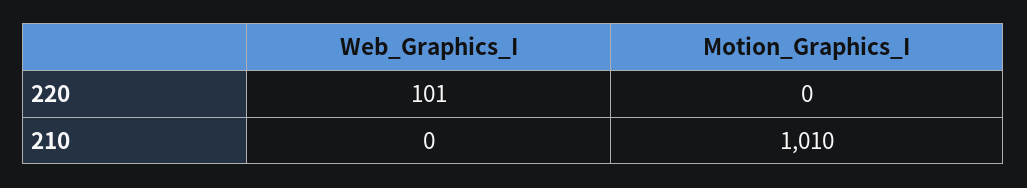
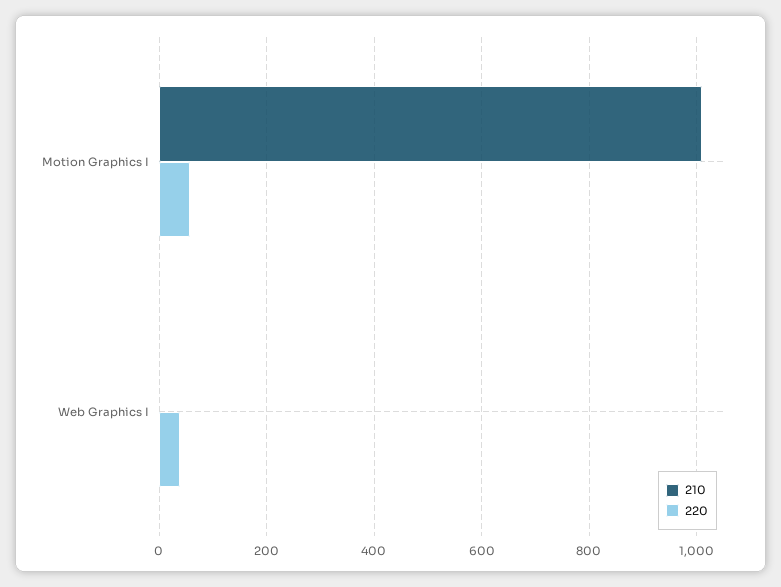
  {
    "220": {
-     "Web_Graphics_I": 101,
+     "Web_Graphics_I": 40,
-     "Motion_Graphics_I": 0
+     "Motion_Graphics_I": 60
    },
    "210": {
      "Web_Graphics_I": 0,
      "Motion_Graphics_I": 1010
    }
  }

